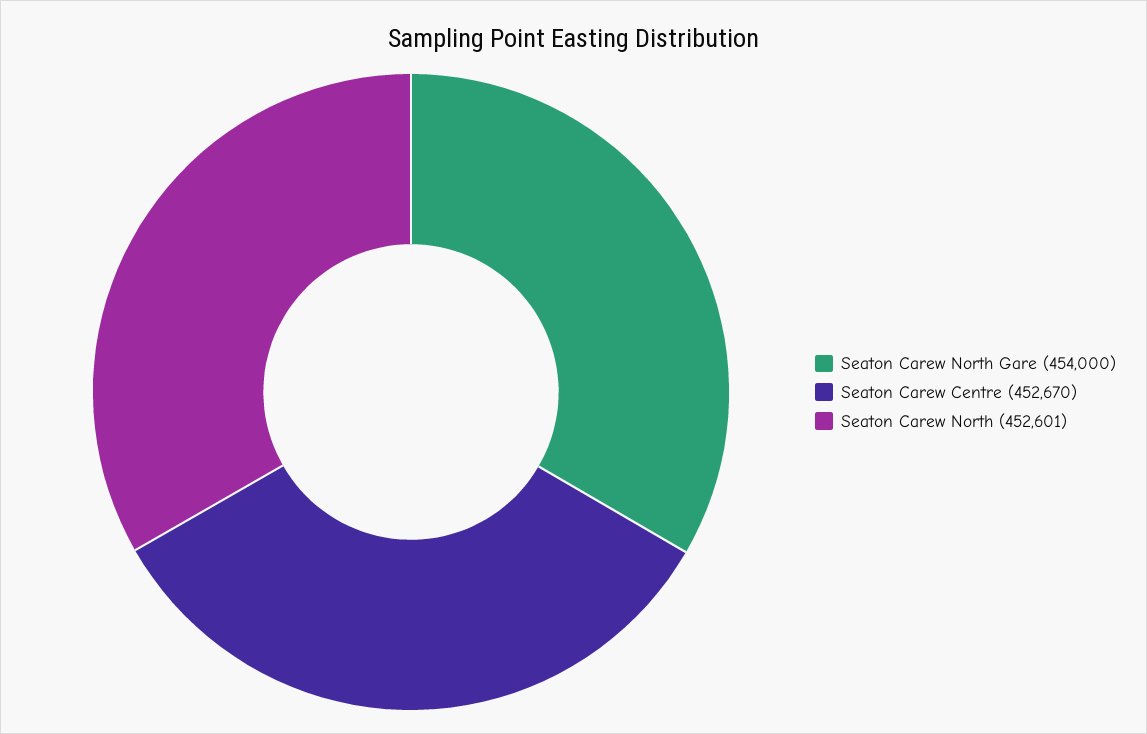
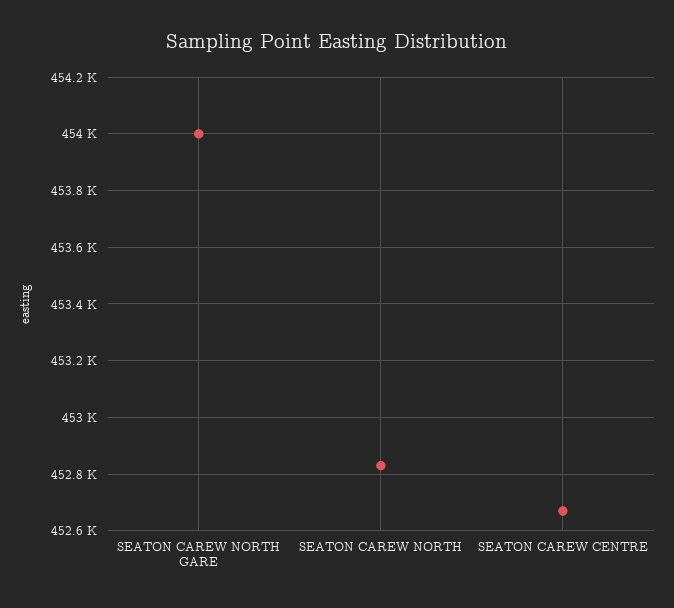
  {
    "Seaton Carew North Gare": 454000,
    "Seaton Carew Centre": 452670,
-   "Seaton Carew North": 452601
+   "Seaton Carew North": 452825
  }

